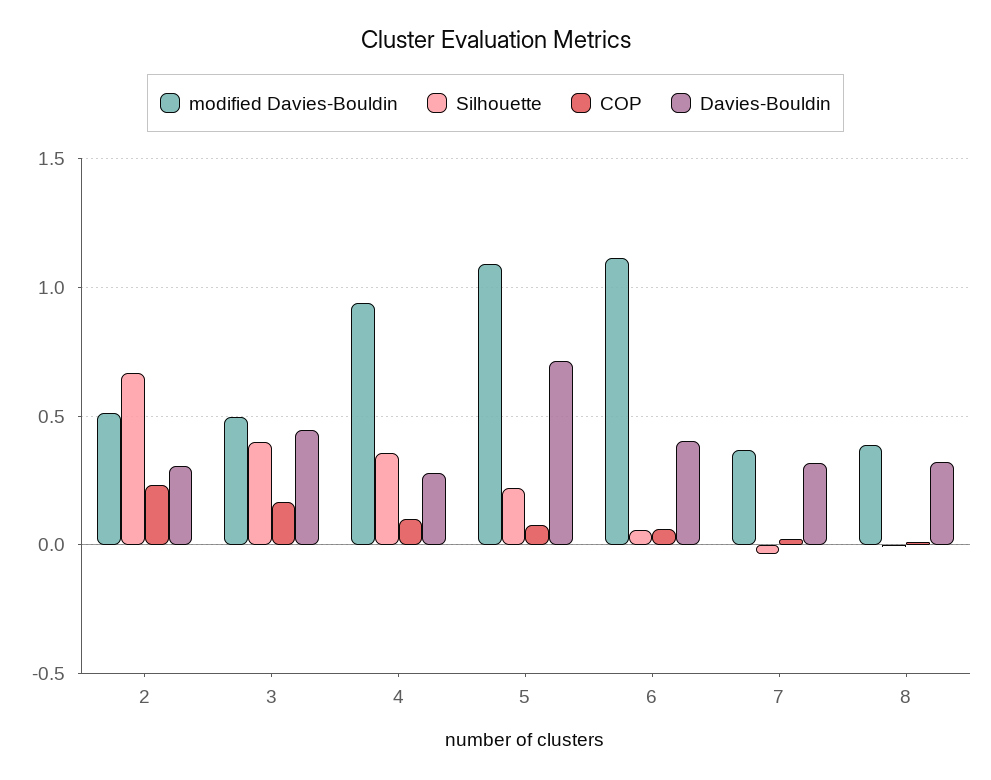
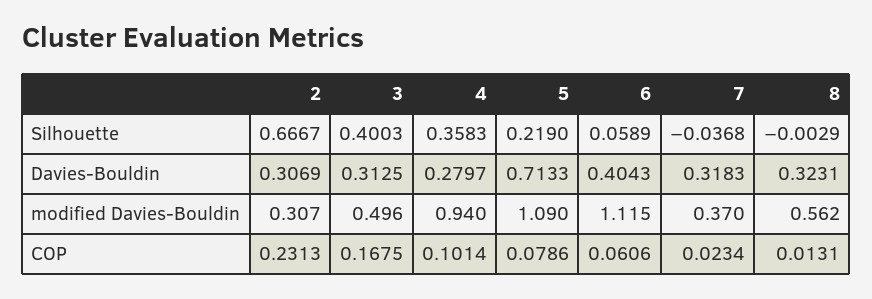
  {
    "modified Davies-Bouldin": {
-     "2": 0.5,
+     "2": 0.307,
      "3": 0.496,
      "4": 0.94,
      "5": 1.09,
      "6": 1.115,
      "7": 0.37,
-     "8": 0.4
+     "8": 0.562
    },
    "Silhouette": {
      "2": 0.6667,
      "3": 0.4003,
      "4": 0.3583,
      "5": 0.219,
      "6": 0.0589,
      "7": -0.0368,
      "8": -0.0029
    },
    "COP": {
      "2": 0.2313,
      "3": 0.1675,
      "4": 0.1014,
      "5": 0.0786,
      "6": 0.0606,
      "7": 0.0234,
      "8": 0.0131
    },
    "Davies-Bouldin": {
      "2": 0.3069,
-     "3": 0.45,
+     "3": 0.3125,
      "4": 0.2797,
      "5": 0.7133,
      "6": 0.4043,
      "7": 0.3183,
      "8": 0.3231
    }
  }

